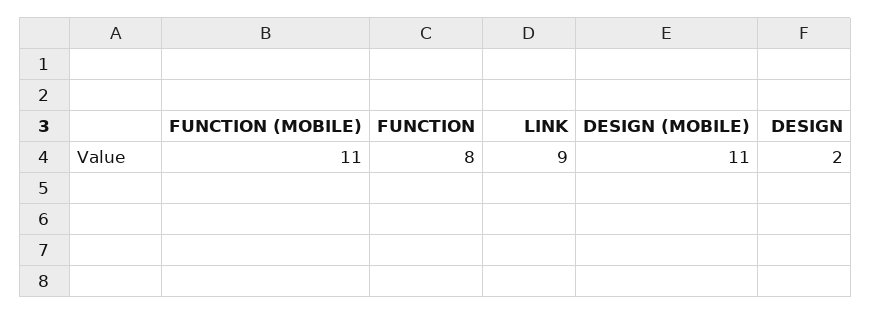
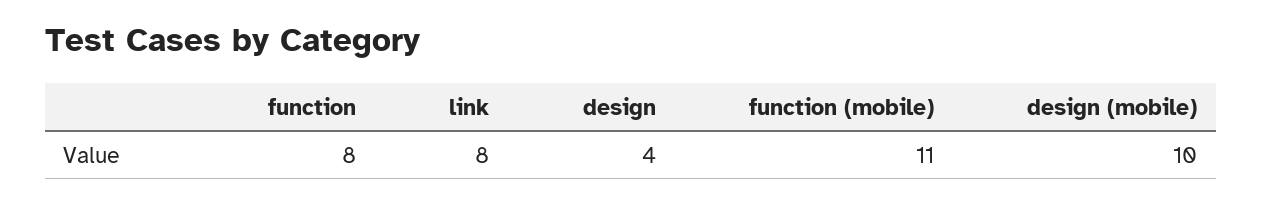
  {
    "FUNCTION (MOBILE)": 11,
    "FUNCTION": 8,
-   "LINK": 9,
+   "LINK": 8,
-   "DESIGN (MOBILE)": 11,
+   "DESIGN (MOBILE)": 10,
-   "DESIGN": 2
+   "DESIGN": 4
  }

